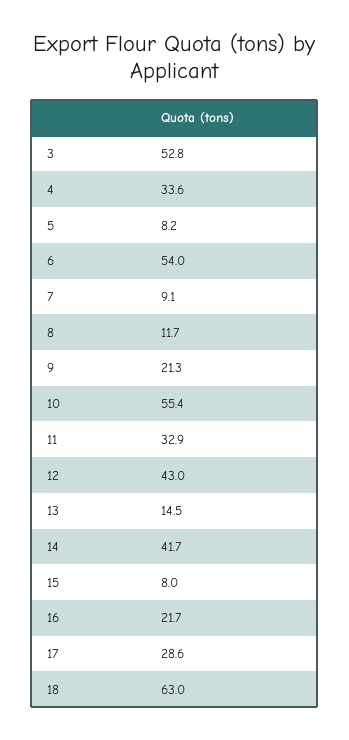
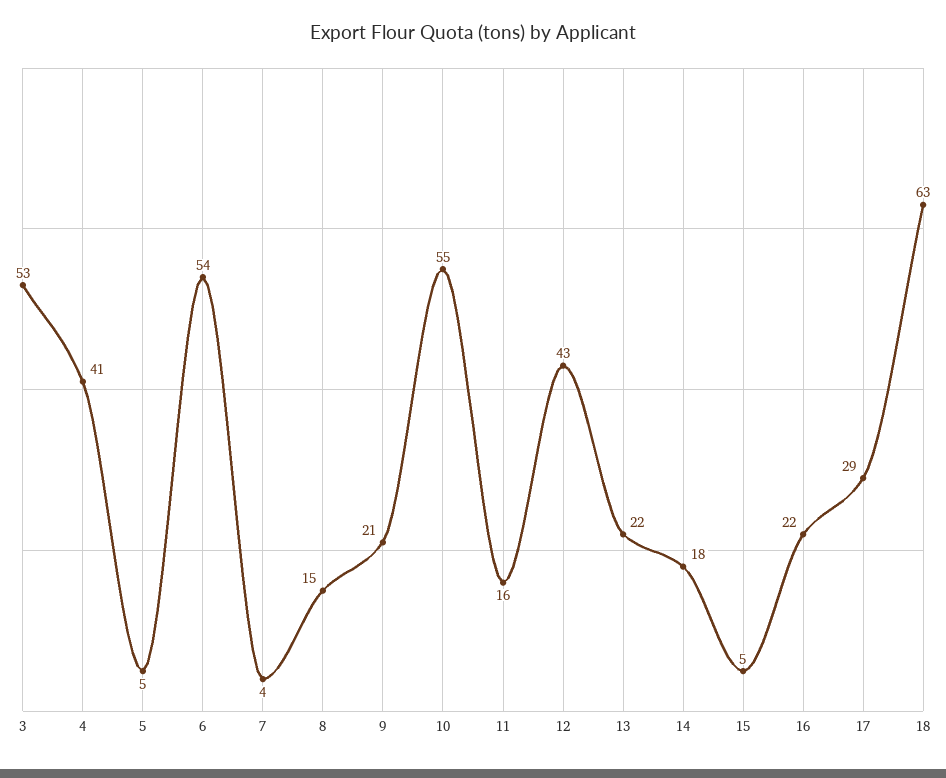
  {
    "3": 52.8,
-   "4": 33.6,
+   "4": 41,
-   "5": 8.2,
+   "5": 5,
    "6": 54,
-   "7": 9.1,
+   "7": 4,
-   "8": 11.7,
+   "8": 15,
    "9": 21.3,
    "10": 55.4,
-   "11": 32.9,
+   "11": 16,
    "12": 43,
-   "13": 14.5,
+   "13": 22,
-   "14": 41.7,
+   "14": 18,
-   "15": 8,
+   "15": 5,
    "16": 21.7,
    "17": 28.6,
    "18": 63
  }

